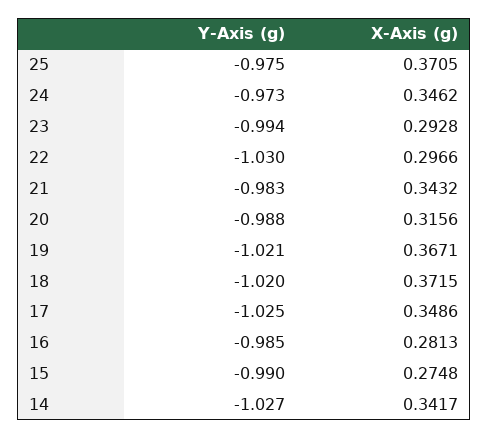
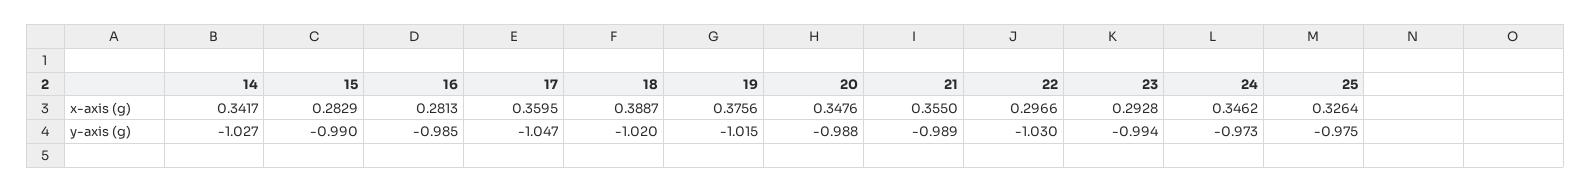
  {
    "Y-Axis (g)": {
      "25": -0.975,
      "24": -0.973,
      "23": -0.994,
      "22": -1.03,
-     "21": -0.983,
+     "21": -0.989,
      "20": -0.988,
-     "19": -1.021,
+     "19": -1.015,
      "18": -1.02,
-     "17": -1.025,
+     "17": -1.047,
      "16": -0.985,
      "15": -0.99,
      "14": -1.027
    },
    "X-Axis (g)": {
-     "25": 0.3705,
+     "25": 0.3264,
      "24": 0.3462,
      "23": 0.2928,
      "22": 0.2966,
-     "21": 0.3432,
+     "21": 0.355,
-     "20": 0.3156,
+     "20": 0.3476,
-     "19": 0.3671,
+     "19": 0.3756,
-     "18": 0.3715,
+     "18": 0.3887,
-     "17": 0.3486,
+     "17": 0.3595,
      "16": 0.2813,
-     "15": 0.2748,
+     "15": 0.2829,
      "14": 0.3417
    }
  }

